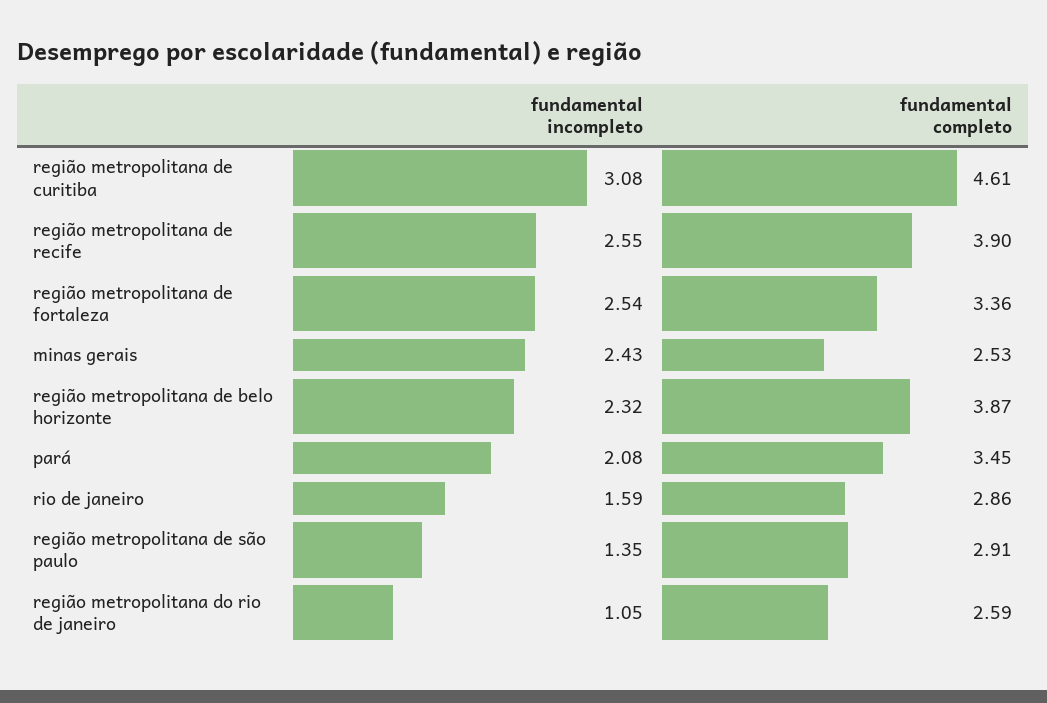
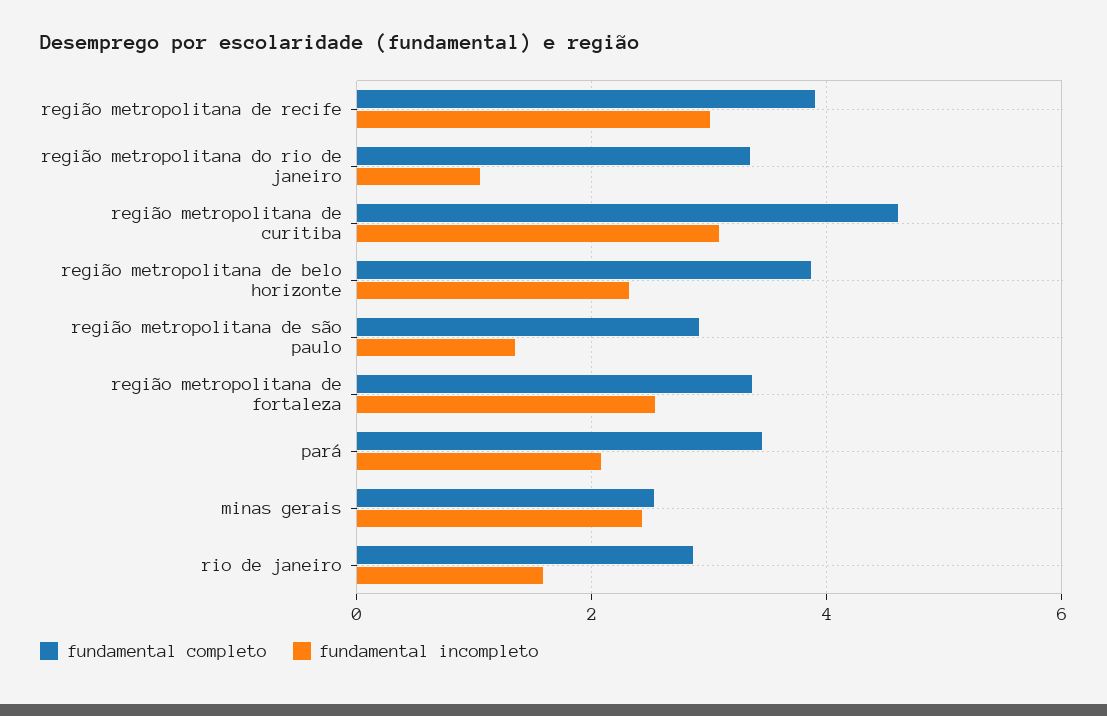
  {
    "fundamental incompleto": {
      "região metropolitana de curitiba": 3.08,
-     "região metropolitana de recife": 2.55,
+     "região metropolitana de recife": 3,
      "região metropolitana de fortaleza": 2.54,
      "minas gerais": 2.43,
      "região metropolitana de belo horizonte": 2.32,
      "pará": 2.08,
      "rio de janeiro": 1.59,
      "região metropolitana de são paulo": 1.35,
      "região metropolitana do rio de janeiro": 1.05
    },
    "fundamental completo": {
      "região metropolitana de curitiba": 4.61,
      "região metropolitana de recife": 3.9,
      "região metropolitana de fortaleza": 3.36,
      "minas gerais": 2.53,
      "região metropolitana de belo horizonte": 3.87,
      "pará": 3.45,
      "rio de janeiro": 2.86,
      "região metropolitana de são paulo": 2.91,
-     "região metropolitana do rio de janeiro": 2.59
+     "região metropolitana do rio de janeiro": 3.4
    }
  }

